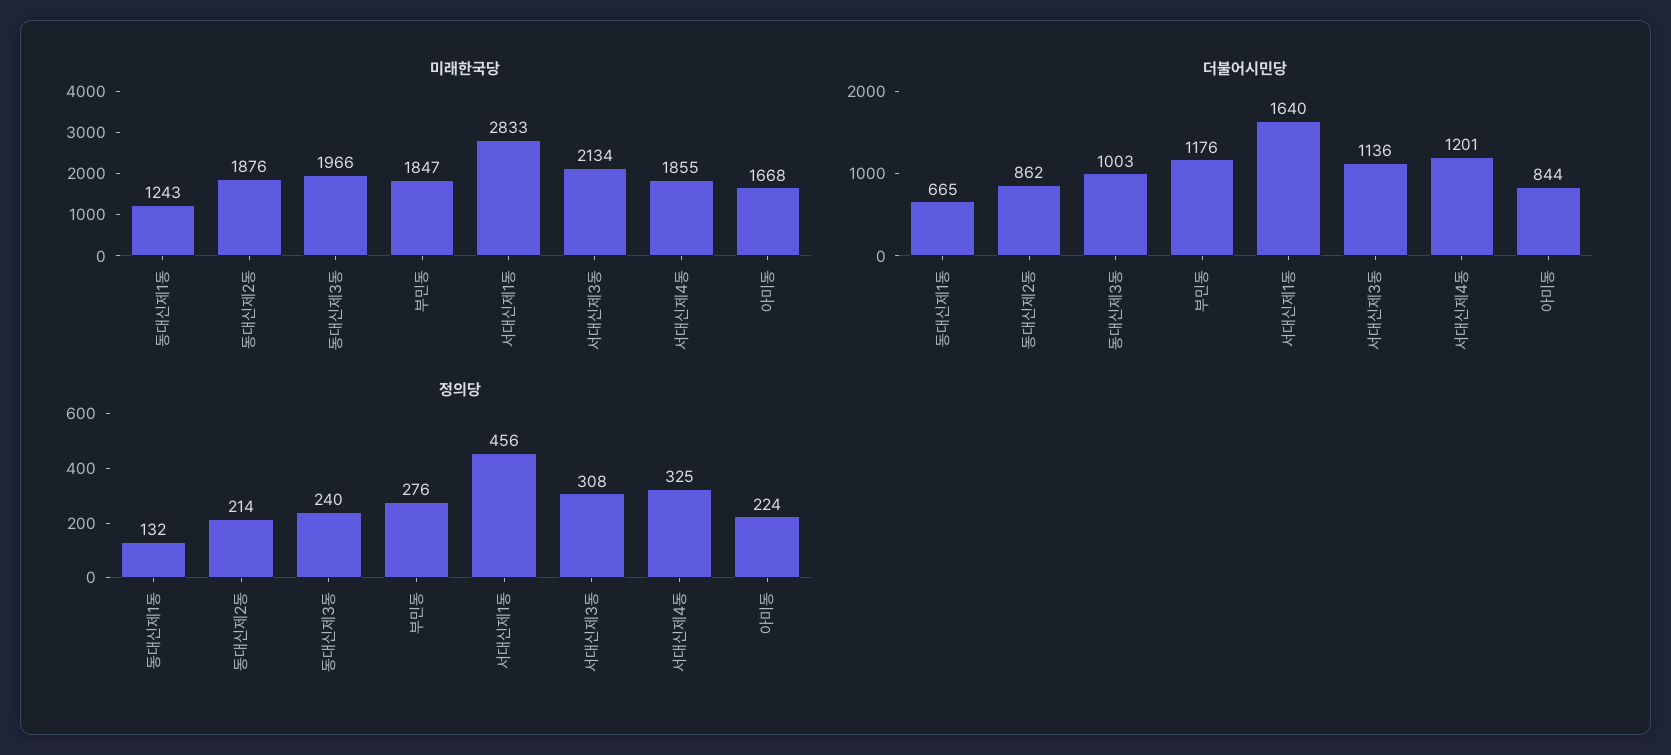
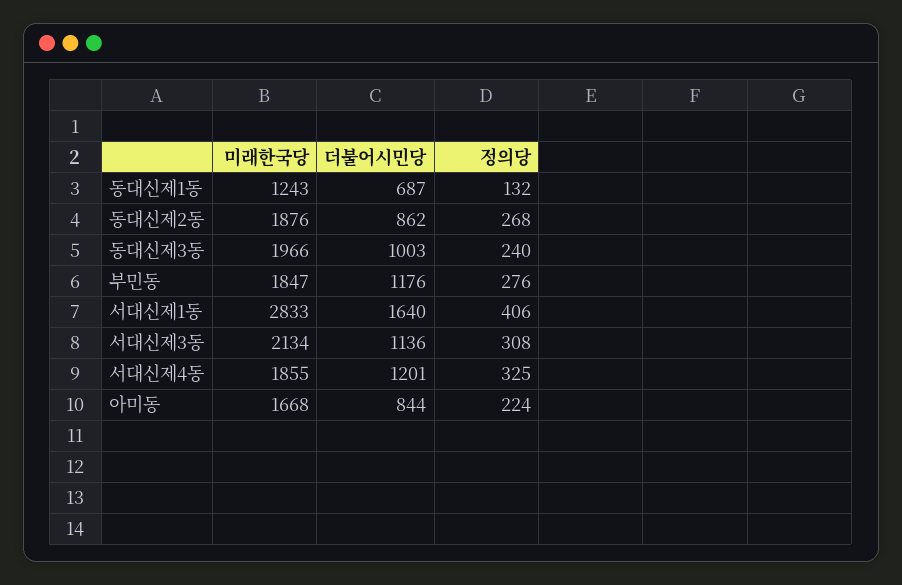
  {
    "미래한국당": {
      "동대신제1동": 1243,
      "동대신제2동": 1876,
      "동대신제3동": 1966,
      "부민동": 1847,
      "서대신제1동": 2833,
      "서대신제3동": 2134,
      "서대신제4동": 1855,
      "아미동": 1668
    },
    "더불어시민당": {
-     "동대신제1동": 665,
+     "동대신제1동": 687,
      "동대신제2동": 862,
      "동대신제3동": 1003,
      "부민동": 1176,
      "서대신제1동": 1640,
      "서대신제3동": 1136,
      "서대신제4동": 1201,
      "아미동": 844
    },
    "정의당": {
      "동대신제1동": 132,
-     "동대신제2동": 214,
+     "동대신제2동": 268,
      "동대신제3동": 240,
      "부민동": 276,
-     "서대신제1동": 456,
+     "서대신제1동": 406,
      "서대신제3동": 308,
      "서대신제4동": 325,
      "아미동": 224
    }
  }

